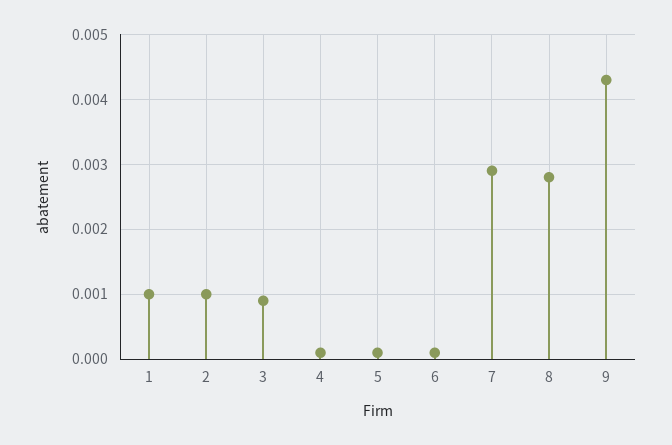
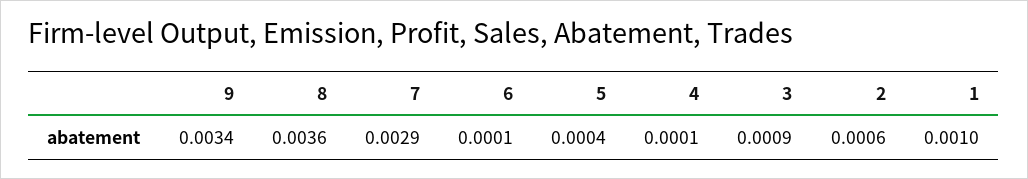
  {
    "1": 0.001,
-   "2": 0.001,
+   "2": 0.0006,
    "3": 0.0009,
    "4": 0.0001,
-   "5": 0.0001,
+   "5": 0.0004,
    "6": 0.0001,
    "7": 0.0029,
-   "8": 0.0028,
+   "8": 0.0036,
-   "9": 0.0043
+   "9": 0.0034
  }

